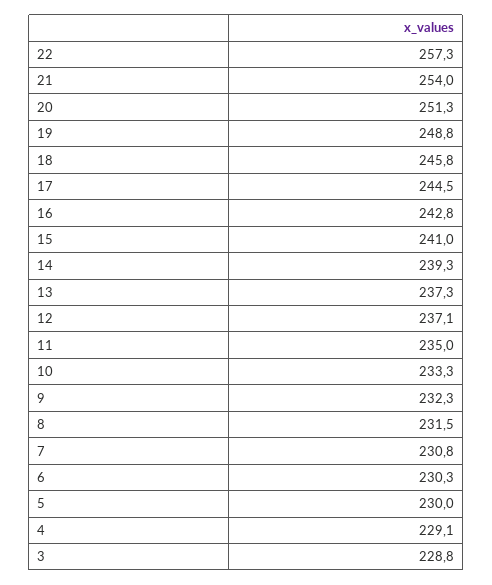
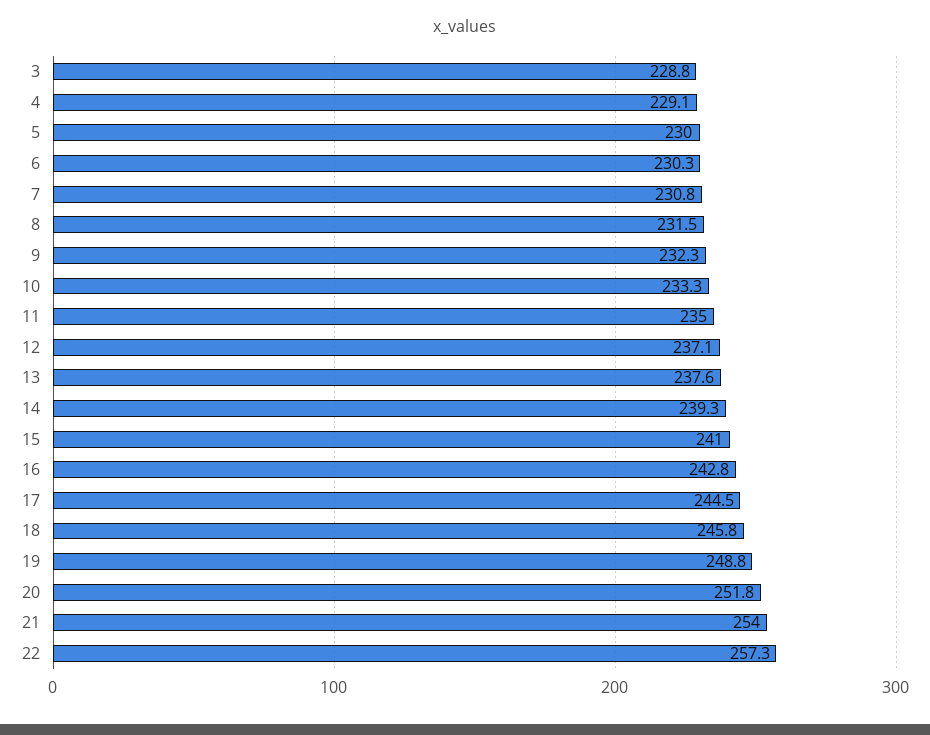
  {
    "22": 257.3,
    "21": 254,
-   "20": 251.3,
+   "20": 251.8,
    "19": 248.8,
    "18": 245.8,
    "17": 244.5,
    "16": 242.8,
    "15": 241,
    "14": 239.3,
-   "13": 237.3,
+   "13": 237.6,
    "12": 237.1,
    "11": 235,
    "10": 233.3,
    "9": 232.3,
    "8": 231.5,
    "7": 230.8,
    "6": 230.3,
    "5": 230,
    "4": 229.1,
    "3": 228.8
  }

